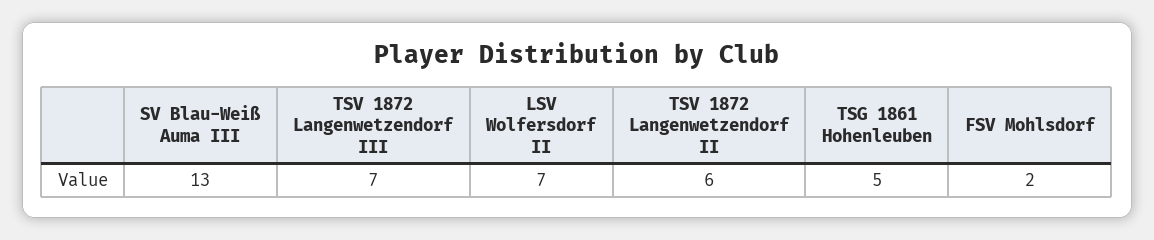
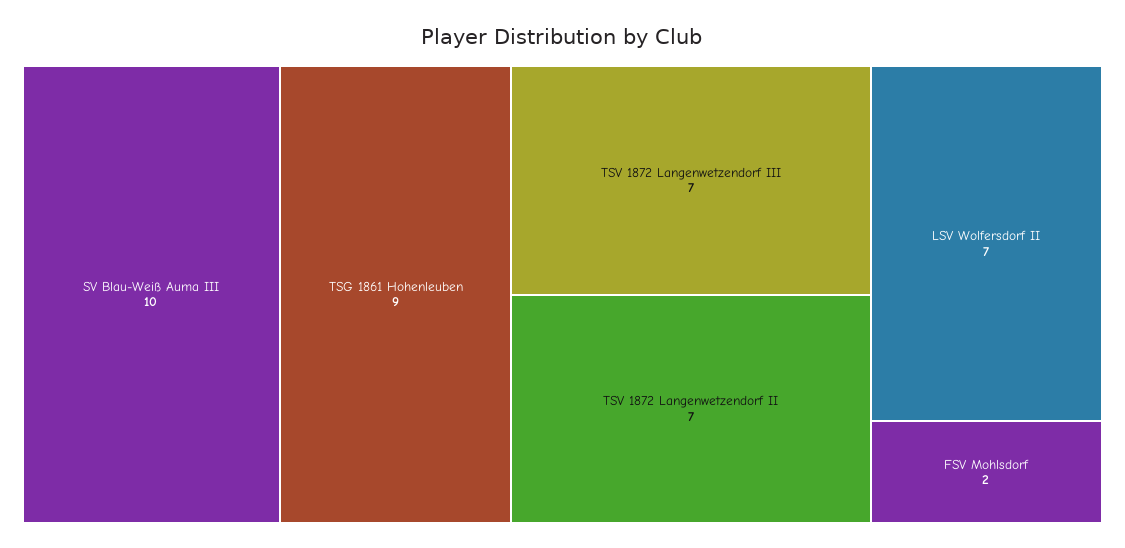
  {
-   "SV Blau-Weiß Auma III": 13,
+   "SV Blau-Weiß Auma III": 10,
    "TSV 1872 Langenwetzendorf III": 7,
    "LSV Wolfersdorf II": 7,
-   "TSV 1872 Langenwetzendorf II": 6,
+   "TSV 1872 Langenwetzendorf II": 7,
-   "TSG 1861 Hohenleuben": 5,
+   "TSG 1861 Hohenleuben": 9,
    "FSV Mohlsdorf": 2
  }

